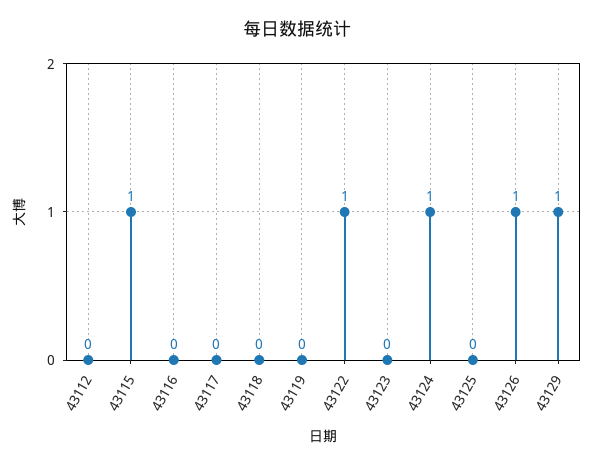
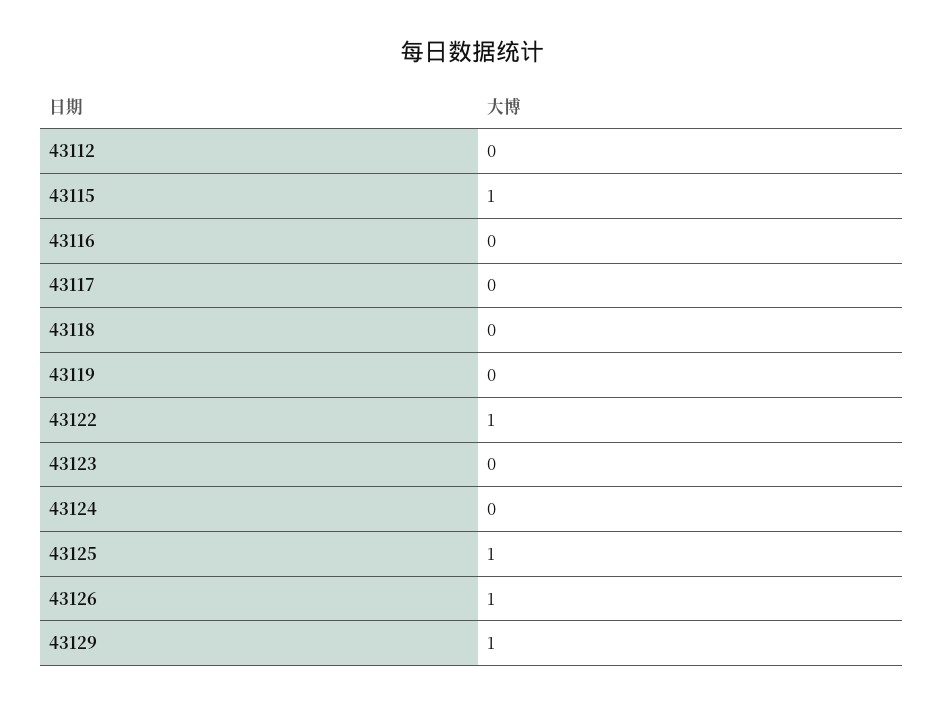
  {
    "43112": 0,
    "43115": 1,
    "43116": 0,
    "43117": 0,
    "43118": 0,
    "43119": 0,
    "43122": 1,
    "43123": 0,
-   "43124": 1,
+   "43124": 0,
-   "43125": 0,
+   "43125": 1,
    "43126": 1,
    "43129": 1
  }

